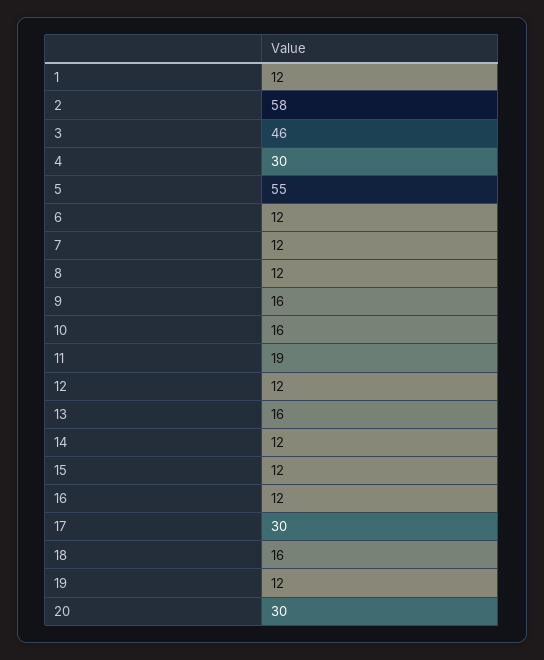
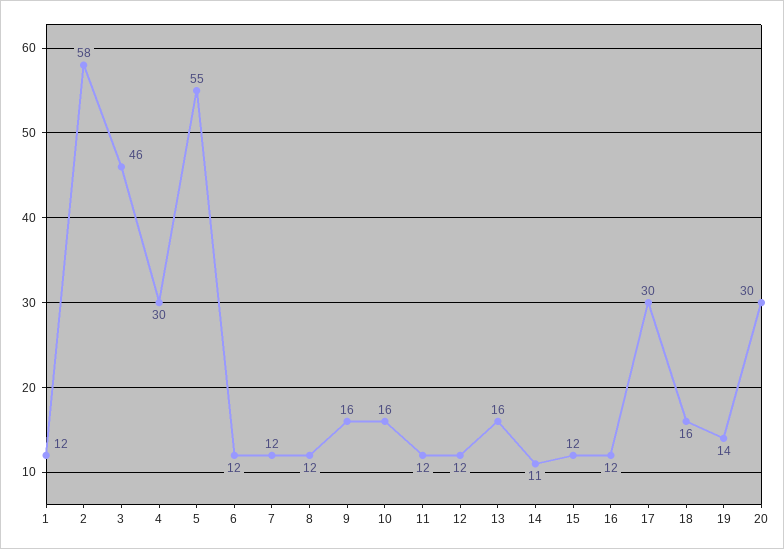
  {
    "1": 12,
    "2": 58,
    "3": 46,
    "4": 30,
    "5": 55,
    "6": 12,
    "7": 12,
    "8": 12,
    "9": 16,
    "10": 16,
-   "11": 19,
+   "11": 12,
    "12": 12,
    "13": 16,
-   "14": 12,
+   "14": 11,
    "15": 12,
    "16": 12,
    "17": 30,
    "18": 16,
-   "19": 12,
+   "19": 14,
    "20": 30
  }

